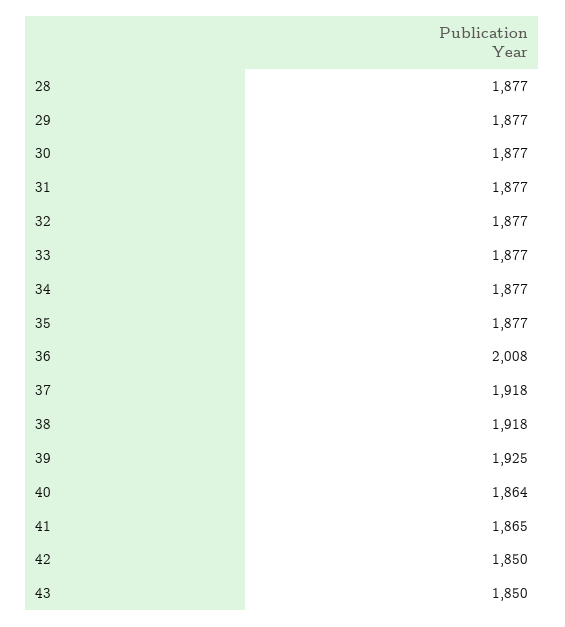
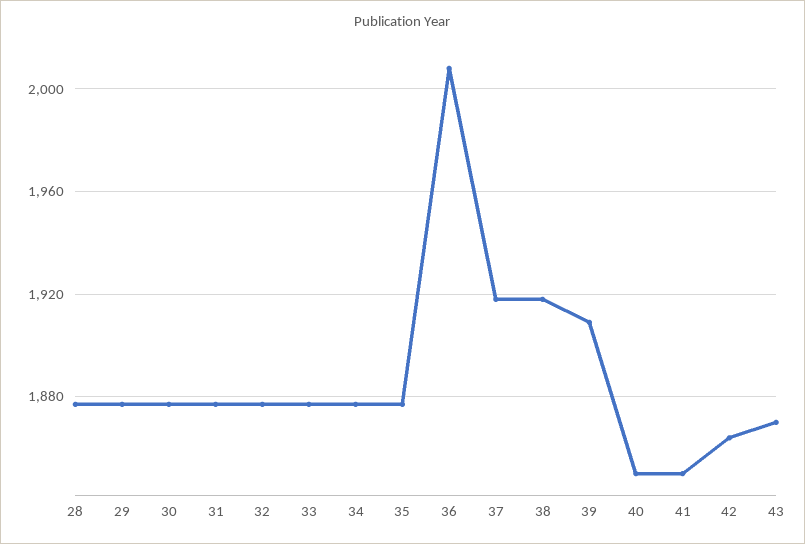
  {
    "28": 1877,
    "29": 1877,
    "30": 1877,
    "31": 1877,
    "32": 1877,
    "33": 1877,
    "34": 1877,
    "35": 1877,
    "36": 2008,
    "37": 1918,
    "38": 1918,
-   "39": 1925,
+   "39": 1910,
-   "40": 1864,
+   "40": 1850,
-   "41": 1865,
+   "41": 1850,
-   "42": 1850,
+   "42": 1865,
-   "43": 1850
+   "43": 1870
  }

